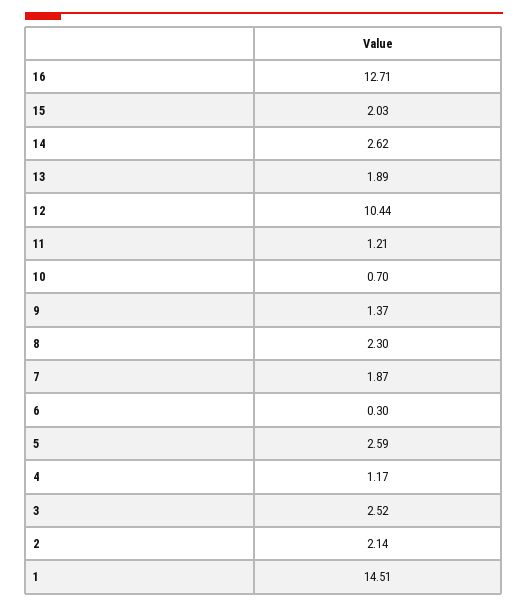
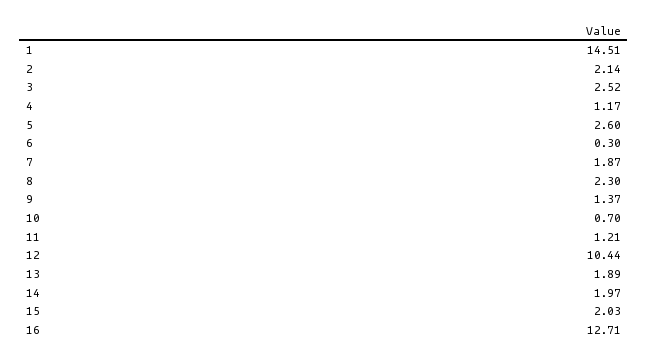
  {
    "16": 12.71,
    "15": 2.03,
-   "14": 2.62,
+   "14": 1.97,
    "13": 1.89,
    "12": 10.44,
    "11": 1.21,
    "10": 0.7,
    "9": 1.37,
    "8": 2.3,
    "7": 1.87,
    "6": 0.3,
-   "5": 2.59,
+   "5": 2.6,
    "4": 1.17,
    "3": 2.52,
    "2": 2.14,
    "1": 14.51
  }

